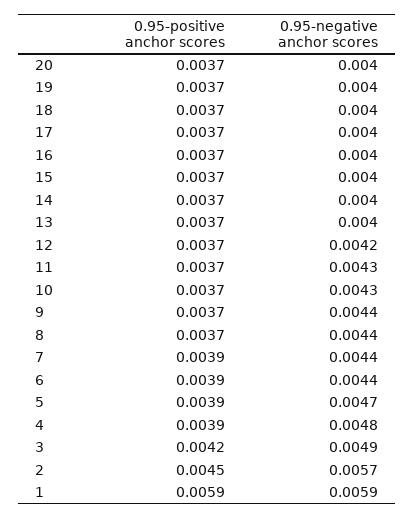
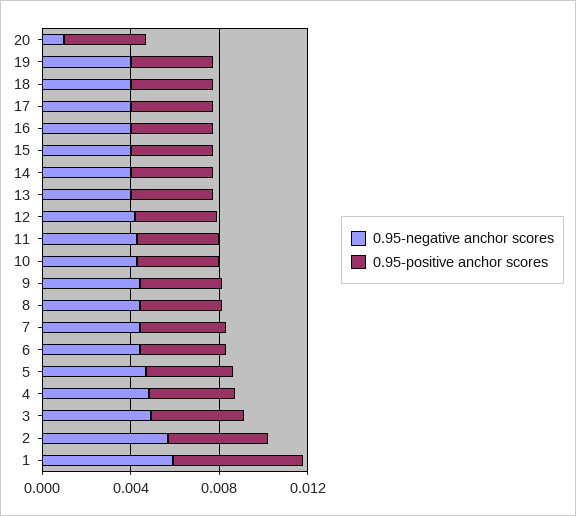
  {
    "0.95-positive anchor scores": {
      "20": 0.0037,
      "19": 0.0037,
      "18": 0.0037,
      "17": 0.0037,
      "16": 0.0037,
      "15": 0.0037,
      "14": 0.0037,
      "13": 0.0037,
      "12": 0.0037,
      "11": 0.0037,
      "10": 0.0037,
      "9": 0.0037,
      "8": 0.0037,
      "7": 0.0039,
      "6": 0.0039,
      "5": 0.0039,
      "4": 0.0039,
      "3": 0.0042,
      "2": 0.0045,
      "1": 0.0059
    },
    "0.95-negative anchor scores": {
-     "20": 0.004,
+     "20": 0.001,
      "19": 0.004,
      "18": 0.004,
      "17": 0.004,
      "16": 0.004,
      "15": 0.004,
      "14": 0.004,
      "13": 0.004,
      "12": 0.0042,
      "11": 0.0043,
      "10": 0.0043,
      "9": 0.0044,
      "8": 0.0044,
      "7": 0.0044,
      "6": 0.0044,
      "5": 0.0047,
      "4": 0.0048,
      "3": 0.0049,
      "2": 0.0057,
      "1": 0.0059
    }
  }

